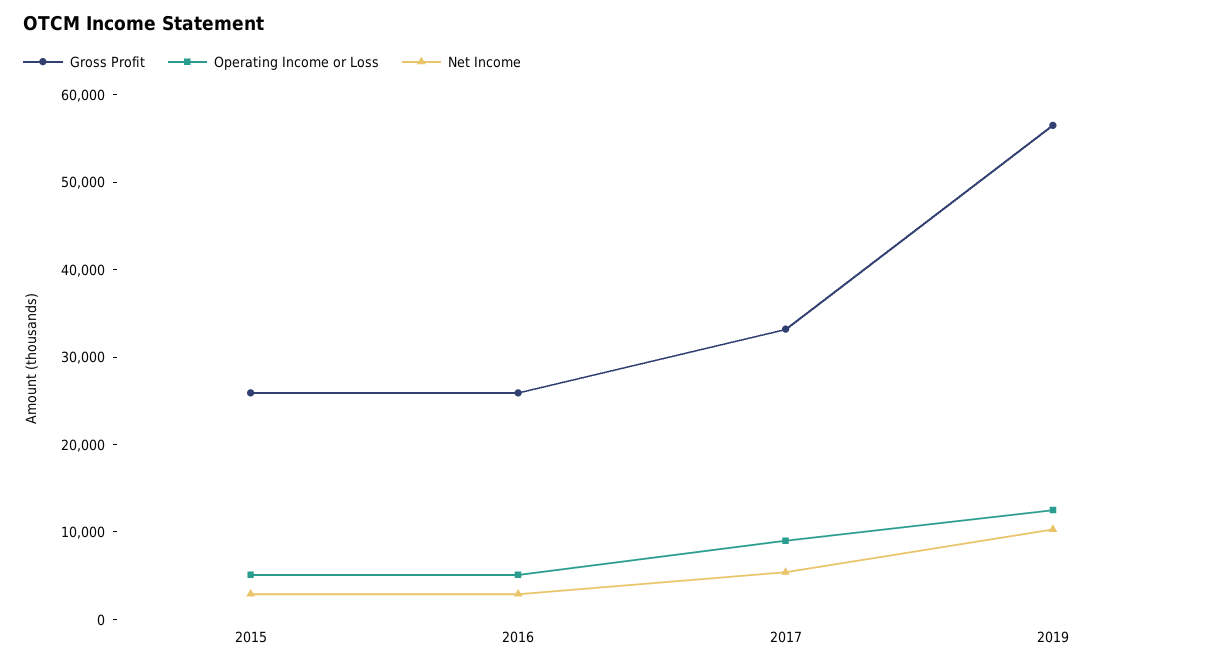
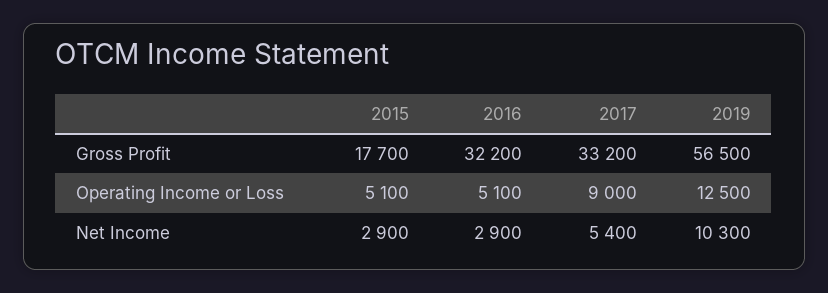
  {
    "Gross Profit": {
-     "2015": 26000,
+     "2015": 17700,
-     "2016": 26000,
+     "2016": 32200,
      "2017": 33200,
      "2019": 56500
    },
    "Operating Income or Loss": {
      "2015": 5100,
      "2016": 5100,
      "2017": 9000,
      "2019": 12500
    },
    "Net Income": {
      "2015": 2900,
      "2016": 2900,
      "2017": 5400,
      "2019": 10300
    }
  }

